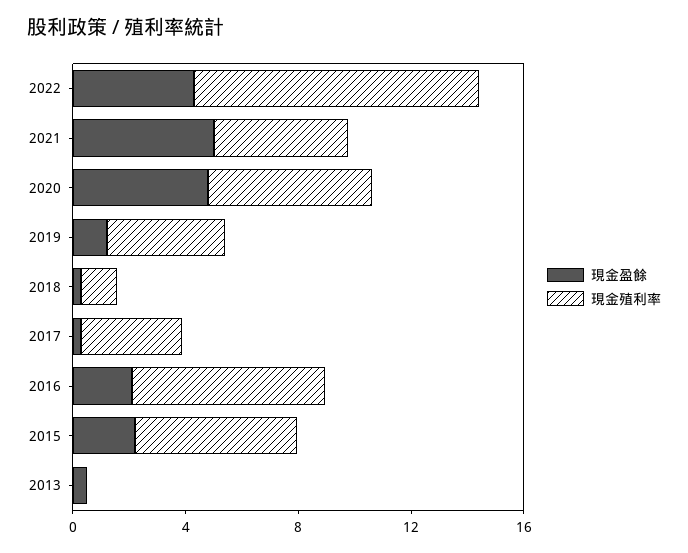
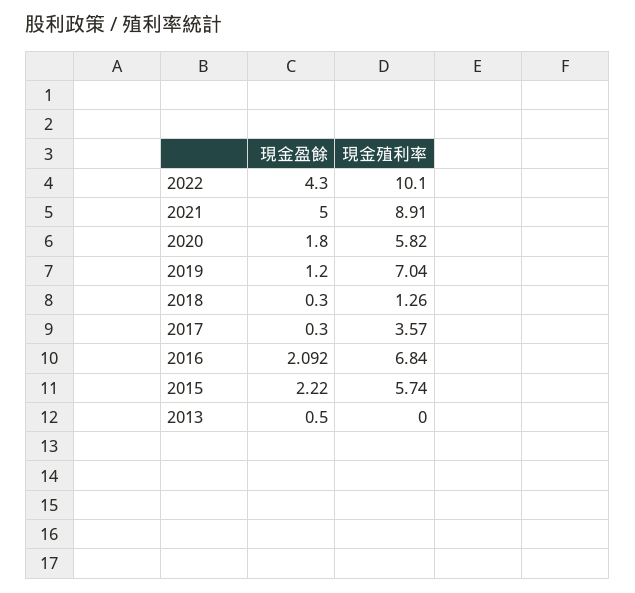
  {
    "現金盈餘": {
      "2022": 4.3,
      "2021": 5,
-     "2020": 5,
+     "2020": 1.8,
      "2019": 1.2,
      "2018": 0.3,
      "2017": 0.3,
      "2016": 2.092,
      "2015": 2.22,
      "2013": 0.5
    },
    "現金殖利率": {
      "2022": 10.1,
-     "2021": 5,
+     "2021": 8.91,
      "2020": 5.82,
-     "2019": 4,
+     "2019": 7.04,
      "2018": 1.26,
      "2017": 3.57,
      "2016": 6.84,
      "2015": 5.74,
      "2013": 0
    }
  }

